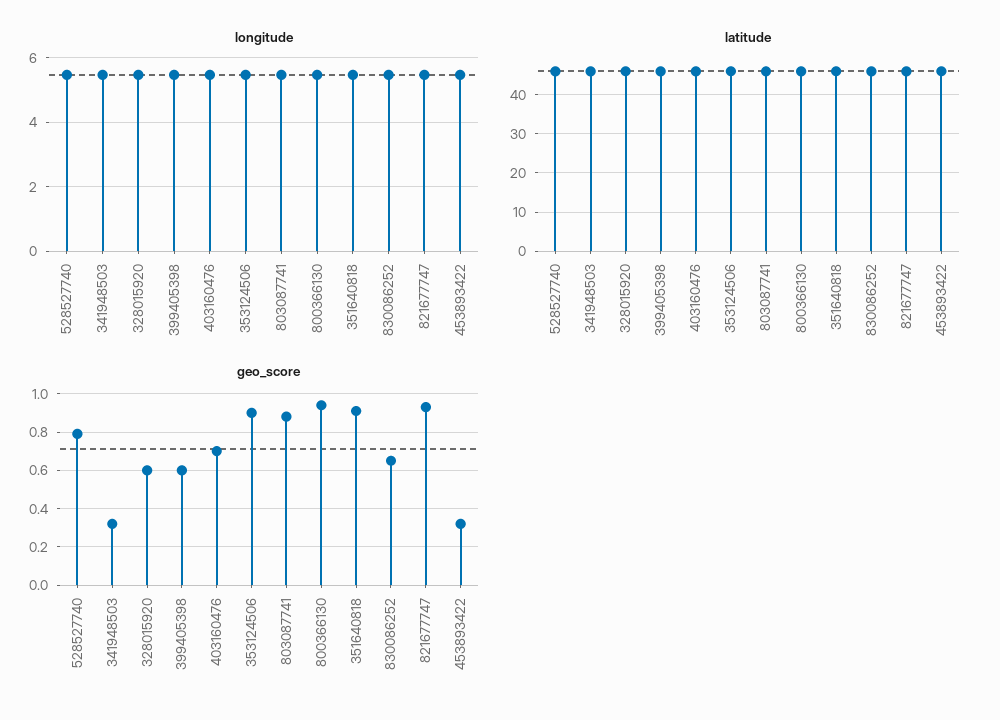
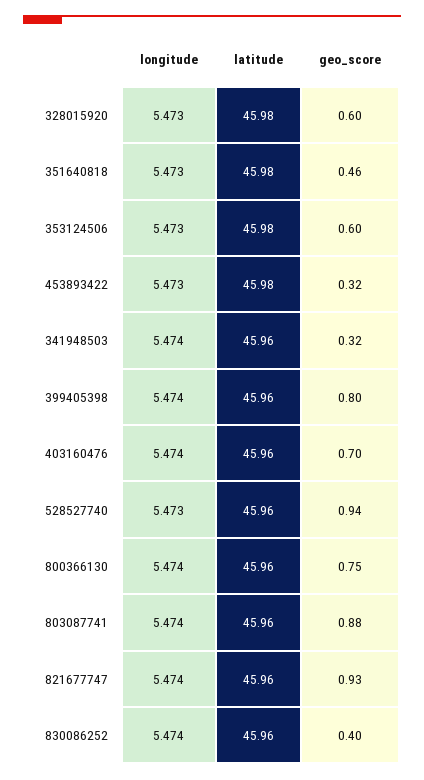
  {
    "longitude": {
      "528527740": 5.473,
      "341948503": 5.474,
      "328015920": 5.473,
      "399405398": 5.474,
      "403160476": 5.474,
      "353124506": 5.473,
      "803087741": 5.474,
      "800366130": 5.474,
      "351640818": 5.473,
      "830086252": 5.474,
      "821677747": 5.474,
      "453893422": 5.473
    },
    "latitude": {
      "528527740": 45.96,
      "341948503": 45.96,
      "328015920": 45.98,
      "399405398": 45.96,
      "403160476": 45.96,
      "353124506": 45.98,
      "803087741": 45.96,
      "800366130": 45.96,
      "351640818": 45.98,
      "830086252": 45.96,
      "821677747": 45.96,
      "453893422": 45.98
    },
    "geo_score": {
-     "528527740": 0.8,
+     "528527740": 0.94,
      "341948503": 0.32,
      "328015920": 0.6,
-     "399405398": 0.6,
+     "399405398": 0.8,
      "403160476": 0.7,
-     "353124506": 0.9,
+     "353124506": 0.6,
      "803087741": 0.88,
-     "800366130": 0.95,
+     "800366130": 0.75,
-     "351640818": 0.9,
+     "351640818": 0.46,
-     "830086252": 0.65,
+     "830086252": 0.4,
      "821677747": 0.93,
      "453893422": 0.32
    }
  }

